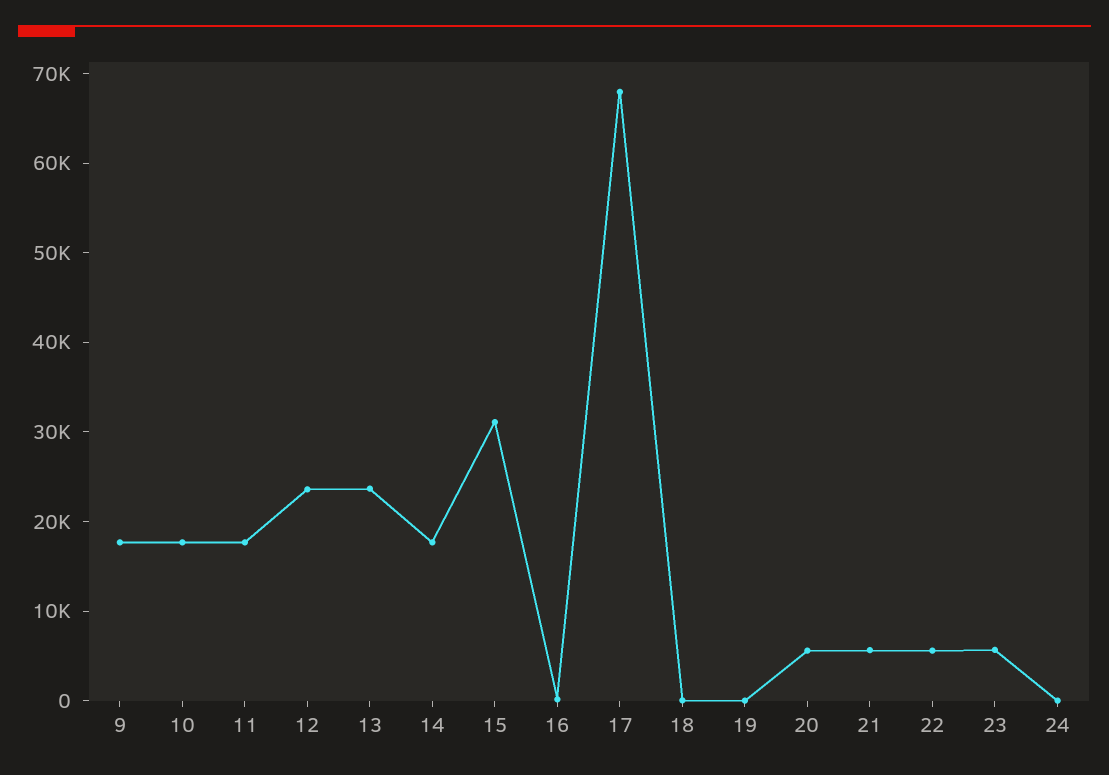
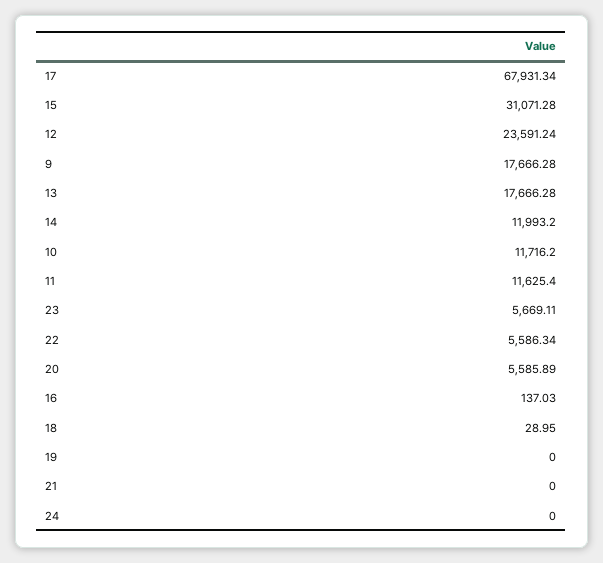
  {
    "9": 17666.28,
-   "10": 18000,
+   "10": 11716.2,
-   "11": 18000,
+   "11": 11625.4,
    "12": 23591.24,
-   "13": 24000,
+   "13": 17666.28,
-   "14": 18000,
+   "14": 11993.2,
    "15": 31071.28,
    "16": 137.03,
    "17": 67931.34,
    "18": 28.95,
    "19": 0,
    "20": 5585.89,
-   "21": 6000,
+   "21": 0,
    "22": 5586.34,
    "23": 5669.11,
    "24": 0
  }

